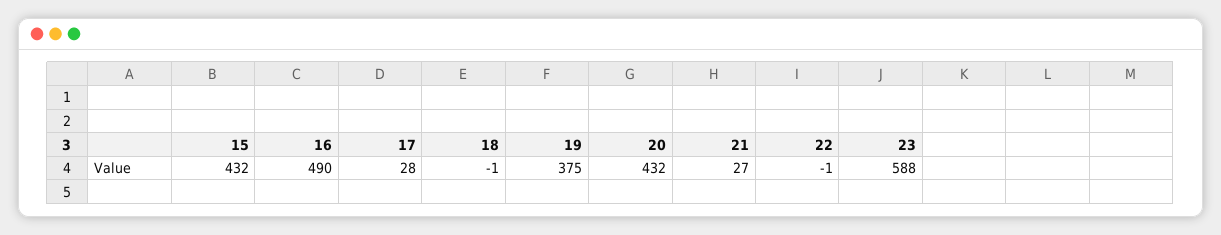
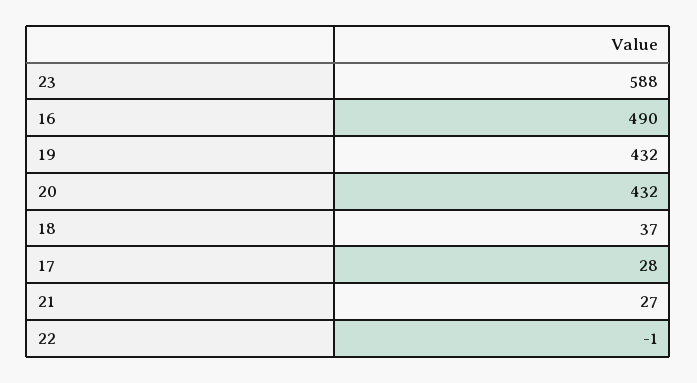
  {
-   "15": 432,
    "16": 490,
    "17": 28,
-   "18": -1,
+   "18": 37,
-   "19": 375,
+   "19": 432,
    "20": 432,
    "21": 27,
    "22": -1,
    "23": 588
  }

